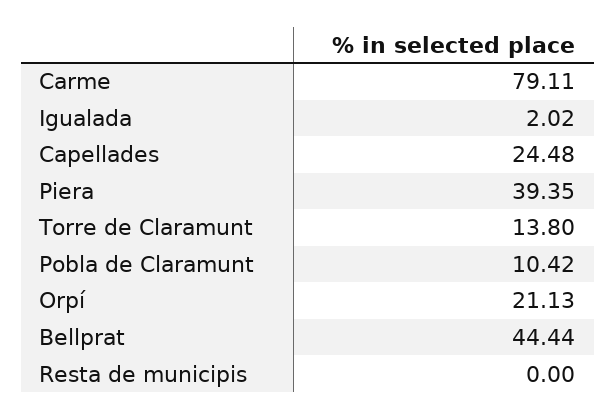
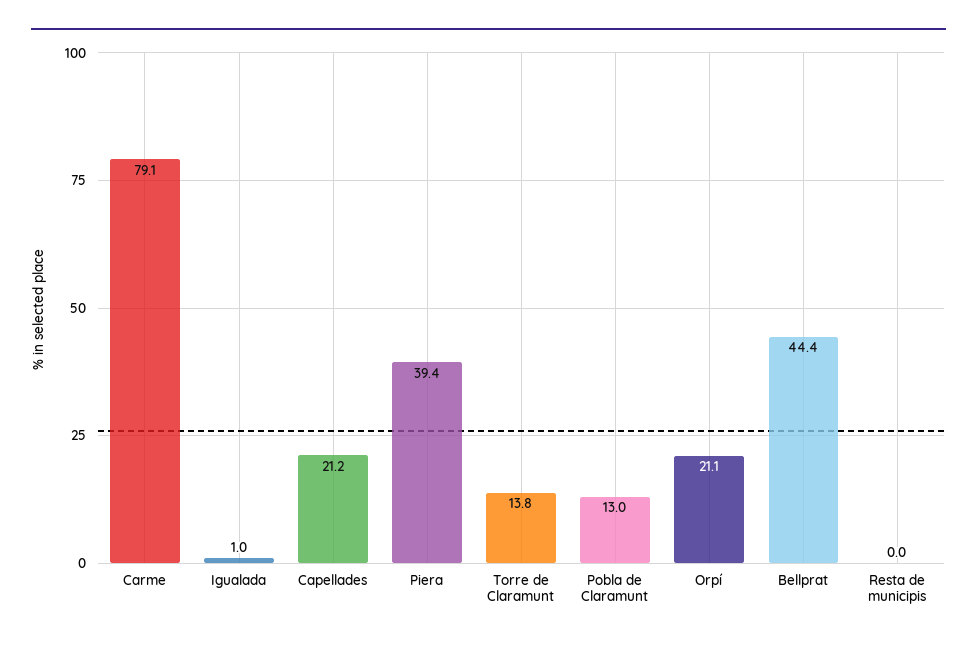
  {
    "Carme": 79.11,
-   "Igualada": 2.02,
+   "Igualada": 1,
-   "Capellades": 24.48,
+   "Capellades": 21.2,
    "Piera": 39.35,
    "Torre de Claramunt": 13.8,
-   "Pobla de Claramunt": 10.42,
+   "Pobla de Claramunt": 13,
    "Orpí": 21.13,
    "Bellprat": 44.44,
    "Resta de municipis": 0
  }

